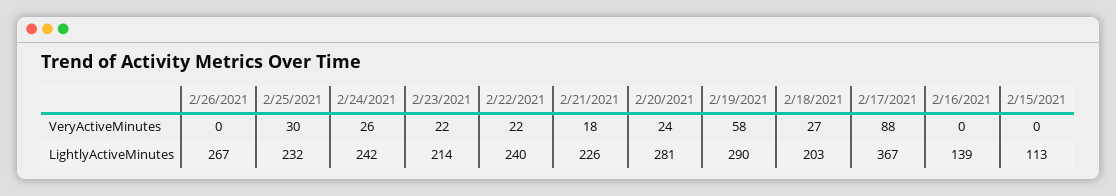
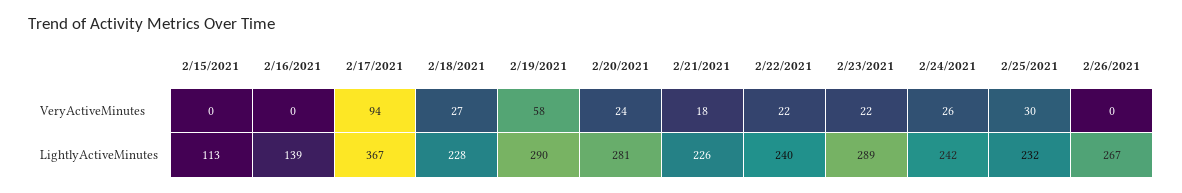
  {
    "2/26/2021": {
      "VeryActiveMinutes": 0,
      "LightlyActiveMinutes": 267
    },
    "2/25/2021": {
      "VeryActiveMinutes": 30,
      "LightlyActiveMinutes": 232
    },
    "2/24/2021": {
      "VeryActiveMinutes": 26,
      "LightlyActiveMinutes": 242
    },
    "2/23/2021": {
      "VeryActiveMinutes": 22,
-     "LightlyActiveMinutes": 214
+     "LightlyActiveMinutes": 289
    },
    "2/22/2021": {
      "VeryActiveMinutes": 22,
      "LightlyActiveMinutes": 240
    },
    "2/21/2021": {
      "VeryActiveMinutes": 18,
      "LightlyActiveMinutes": 226
    },
    "2/20/2021": {
      "VeryActiveMinutes": 24,
      "LightlyActiveMinutes": 281
    },
    "2/19/2021": {
      "VeryActiveMinutes": 58,
      "LightlyActiveMinutes": 290
    },
    "2/18/2021": {
      "VeryActiveMinutes": 27,
-     "LightlyActiveMinutes": 203
+     "LightlyActiveMinutes": 228
    },
    "2/17/2021": {
-     "VeryActiveMinutes": 88,
+     "VeryActiveMinutes": 94,
      "LightlyActiveMinutes": 367
    },
    "2/16/2021": {
      "VeryActiveMinutes": 0,
      "LightlyActiveMinutes": 139
    },
    "2/15/2021": {
      "VeryActiveMinutes": 0,
      "LightlyActiveMinutes": 113
    }
  }

